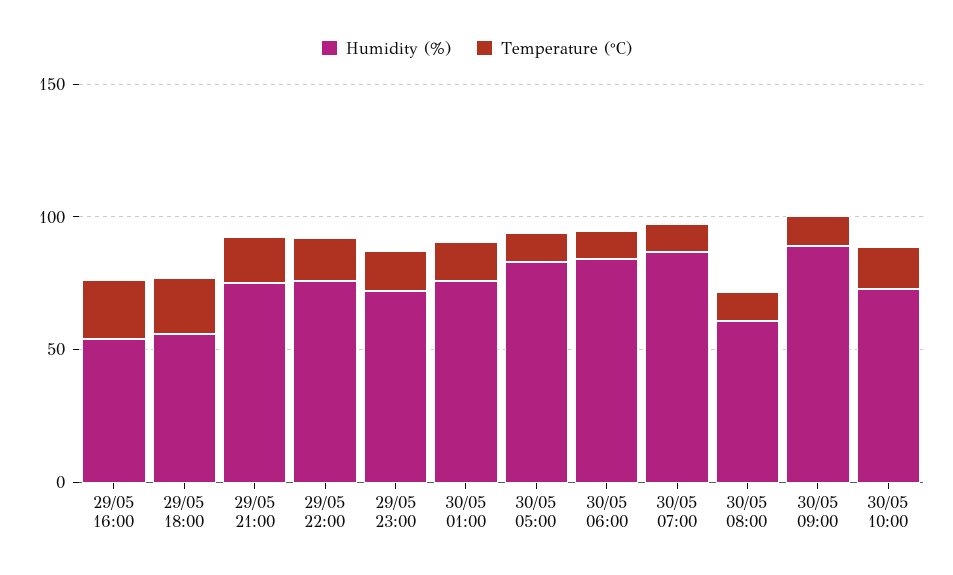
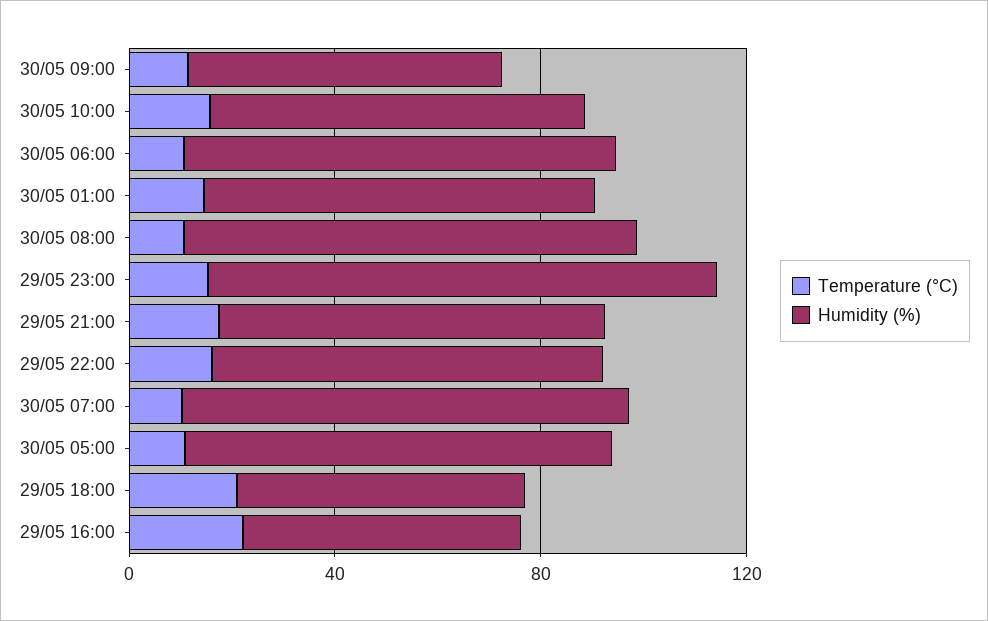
  {
    "Humidity (%)": {
      "29/05 16:00": 50,
      "29/05 18:00": 60,
      "29/05 21:00": 80,
      "29/05 22:00": 80,
-     "29/05 23:00": 70,
+     "29/05 23:00": 100,
      "30/05 01:00": 80,
      "30/05 05:00": 80,
      "30/05 06:00": 80,
      "30/05 07:00": 90,
-     "30/05 08:00": 60,
+     "30/05 08:00": 90,
-     "30/05 09:00": 90,
+     "30/05 09:00": 60,
      "30/05 10:00": 70
    },
    "Temperature (°C)": {
      "29/05 16:00": 20,
      "29/05 18:00": 20,
      "29/05 21:00": 20,
      "29/05 22:00": 20,
      "29/05 23:00": 20,
      "30/05 01:00": 10,
      "30/05 05:00": 10,
      "30/05 06:00": 10,
      "30/05 07:00": 10,
      "30/05 08:00": 10,
      "30/05 09:00": 10,
      "30/05 10:00": 20
    }
  }

